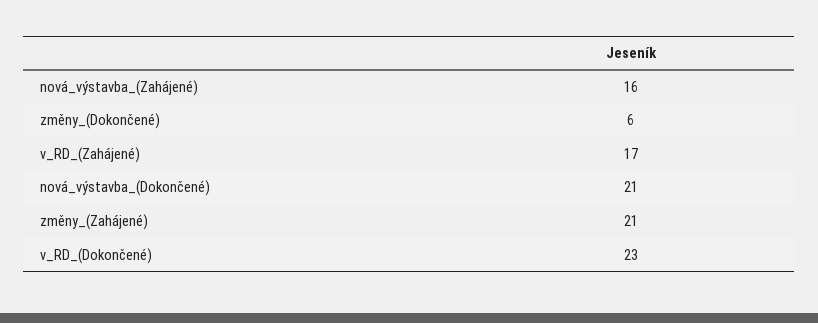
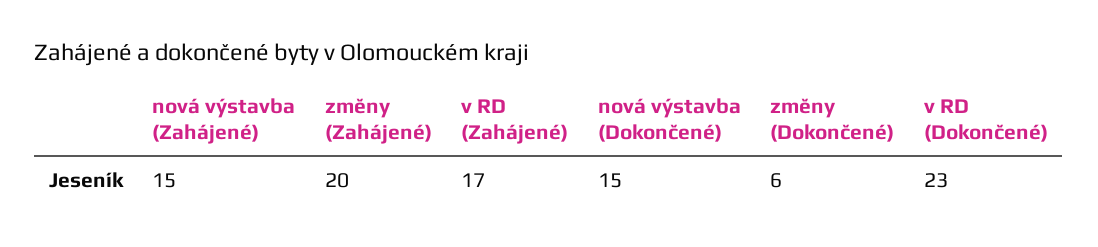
  {
-   "nová_výstavba_(Zahájené)": 16,
+   "nová_výstavba_(Zahájené)": 15,
    "změny_(Dokončené)": 6,
    "v_RD_(Zahájené)": 17,
-   "nová_výstavba_(Dokončené)": 21,
+   "nová_výstavba_(Dokončené)": 15,
-   "změny_(Zahájené)": 21,
+   "změny_(Zahájené)": 20,
    "v_RD_(Dokončené)": 23
  }

